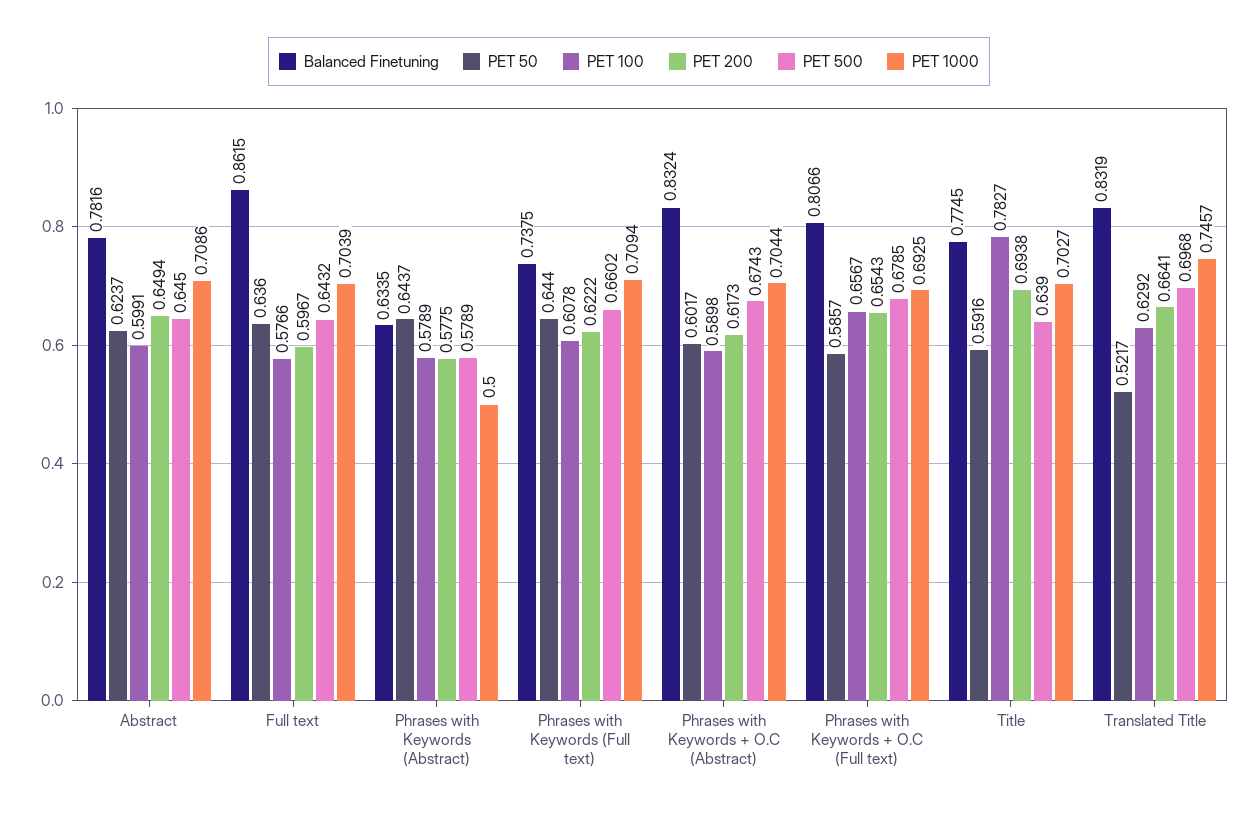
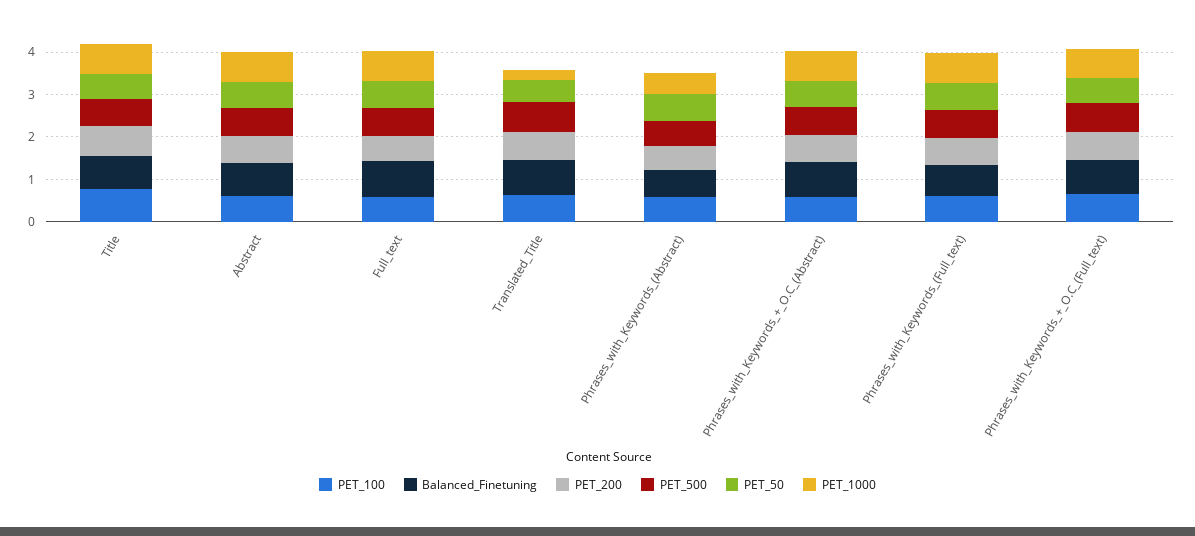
  {
    "Balanced Finetuning": {
      "Abstract": 0.7816,
      "Full text": 0.8615,
      "Phrases with Keywords (Abstract)": 0.6335,
      "Phrases with Keywords (Full text)": 0.7375,
      "Phrases with Keywords + O.C (Abstract)": 0.8324,
      "Phrases with Keywords + O.C (Full text)": 0.8066,
      "Title": 0.7745,
      "Translated Title": 0.8319
    },
    "PET 50": {
      "Abstract": 0.6237,
      "Full text": 0.636,
      "Phrases with Keywords (Abstract)": 0.6437,
      "Phrases with Keywords (Full text)": 0.644,
      "Phrases with Keywords + O.C (Abstract)": 0.6017,
      "Phrases with Keywords + O.C (Full text)": 0.5857,
      "Title": 0.5916,
      "Translated Title": 0.5217
    },
    "PET 100": {
      "Abstract": 0.5991,
      "Full text": 0.5766,
      "Phrases with Keywords (Abstract)": 0.5789,
      "Phrases with Keywords (Full text)": 0.6078,
      "Phrases with Keywords + O.C (Abstract)": 0.5898,
      "Phrases with Keywords + O.C (Full text)": 0.6567,
      "Title": 0.7827,
      "Translated Title": 0.6292
    },
    "PET 200": {
      "Abstract": 0.6494,
      "Full text": 0.5967,
      "Phrases with Keywords (Abstract)": 0.5775,
      "Phrases with Keywords (Full text)": 0.6222,
      "Phrases with Keywords + O.C (Abstract)": 0.6173,
      "Phrases with Keywords + O.C (Full text)": 0.6543,
      "Title": 0.6938,
      "Translated Title": 0.6641
    },
    "PET 500": {
      "Abstract": 0.645,
      "Full text": 0.6432,
      "Phrases with Keywords (Abstract)": 0.5789,
      "Phrases with Keywords (Full text)": 0.6602,
      "Phrases with Keywords + O.C (Abstract)": 0.6743,
      "Phrases with Keywords + O.C (Full text)": 0.6785,
      "Title": 0.639,
      "Translated Title": 0.6968
    },
    "PET 1000": {
      "Abstract": 0.7086,
      "Full text": 0.7039,
      "Phrases with Keywords (Abstract)": 0.5,
      "Phrases with Keywords (Full text)": 0.7094,
      "Phrases with Keywords + O.C (Abstract)": 0.7044,
      "Phrases with Keywords + O.C (Full text)": 0.6925,
      "Title": 0.7027,
-     "Translated Title": 0.7457
+     "Translated Title": 0.2
    }
  }

